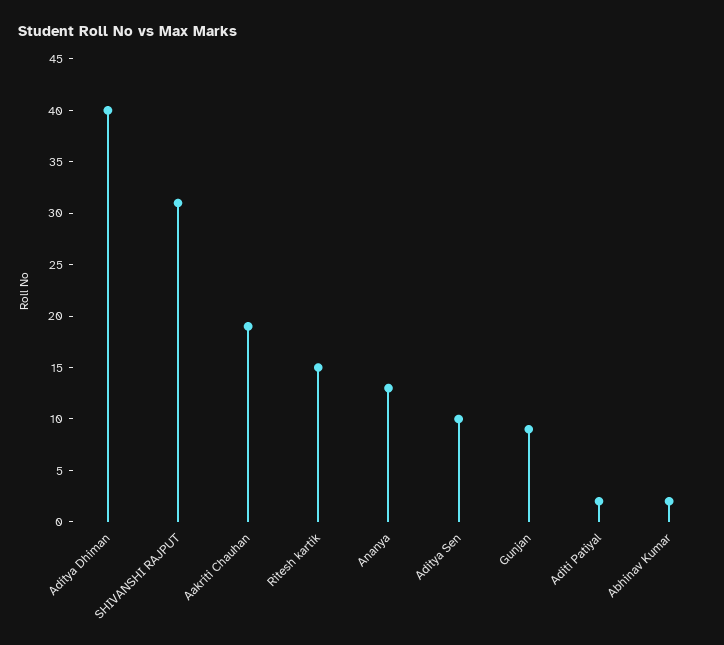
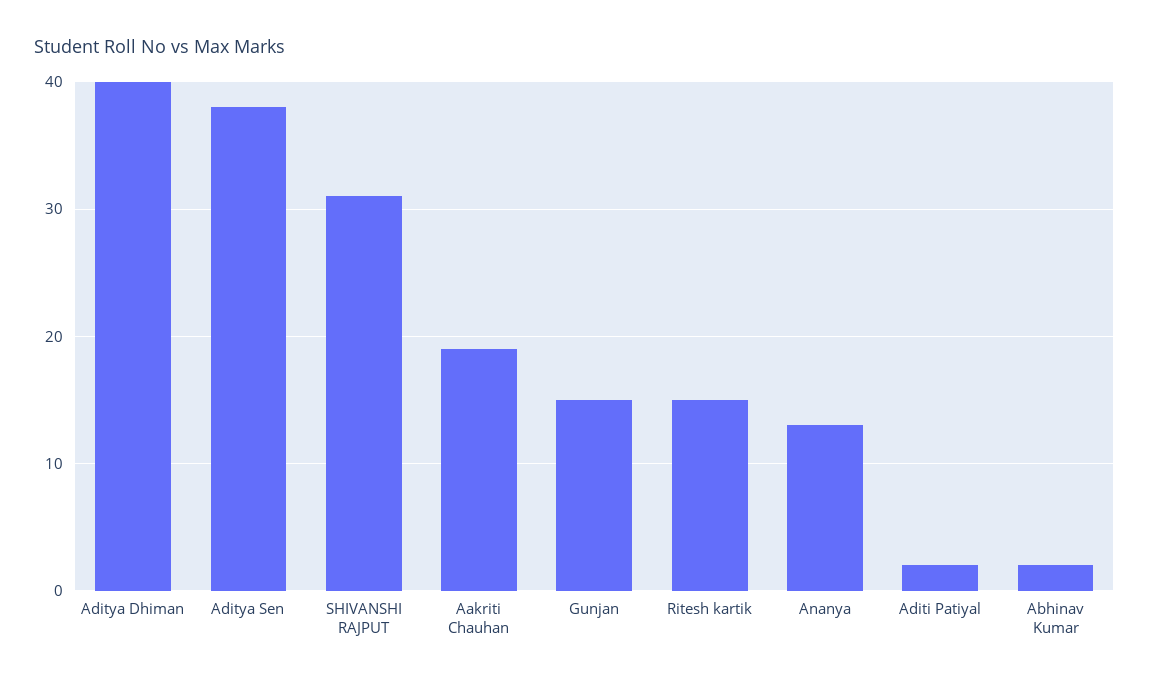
  {
    "Aditya Dhiman": 40,
    "SHIVANSHI RAJPUT": 31,
    "Aakriti Chauhan": 19,
    "Ritesh kartik": 15,
    "Ananya": 13,
-   "Aditya Sen": 10,
+   "Aditya Sen": 38,
-   "Gunjan": 9,
+   "Gunjan": 15,
    "Aditi Patiyal": 2,
    "Abhinav Kumar": 2
  }

